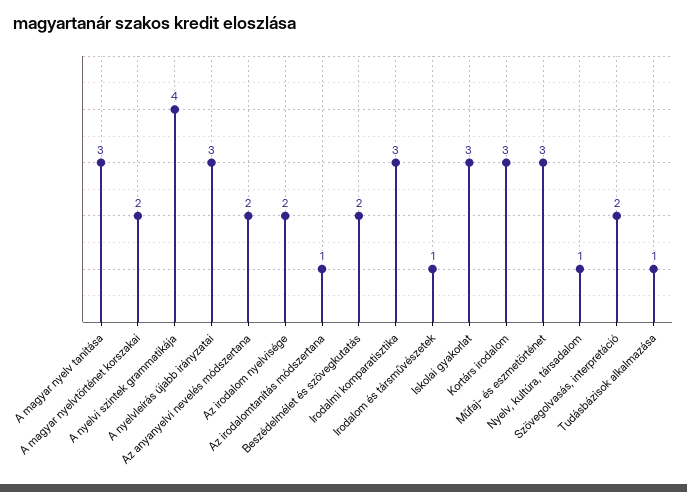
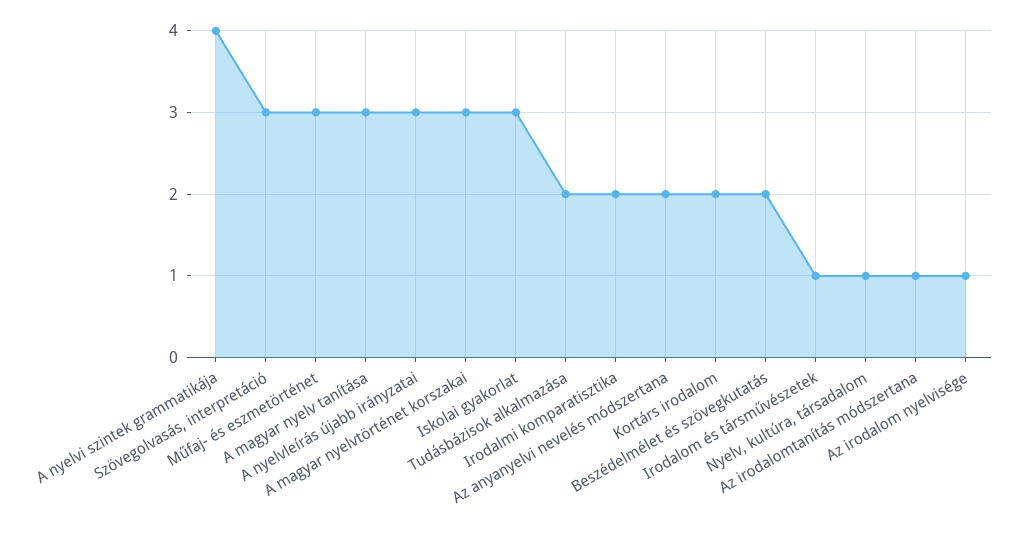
  {
    "A magyar nyelv tanítása": 3,
-   "A magyar nyelvtörténet korszakai": 2,
+   "A magyar nyelvtörténet korszakai": 3,
    "A nyelvi szintek grammatikája": 4,
    "A nyelvleírás újabb irányzatai": 3,
    "Az anyanyelvi nevelés módszertana": 2,
-   "Az irodalom nyelvisége": 2,
+   "Az irodalom nyelvisége": 1,
    "Az irodalomtanítás módszertana": 1,
    "Beszédelmélet és szövegkutatás": 2,
-   "Irodalmi komparatisztika": 3,
+   "Irodalmi komparatisztika": 2,
    "Irodalom és társművészetek": 1,
    "Iskolai gyakorlat": 3,
-   "Kortárs irodalom": 3,
+   "Kortárs irodalom": 2,
    "Műfaj- és eszmetörténet": 3,
    "Nyelv, kultúra, társadalom": 1,
-   "Szövegolvasás, interpretáció": 2,
+   "Szövegolvasás, interpretáció": 3,
-   "Tudásbázisok alkalmazása": 1
+   "Tudásbázisok alkalmazása": 2
  }

